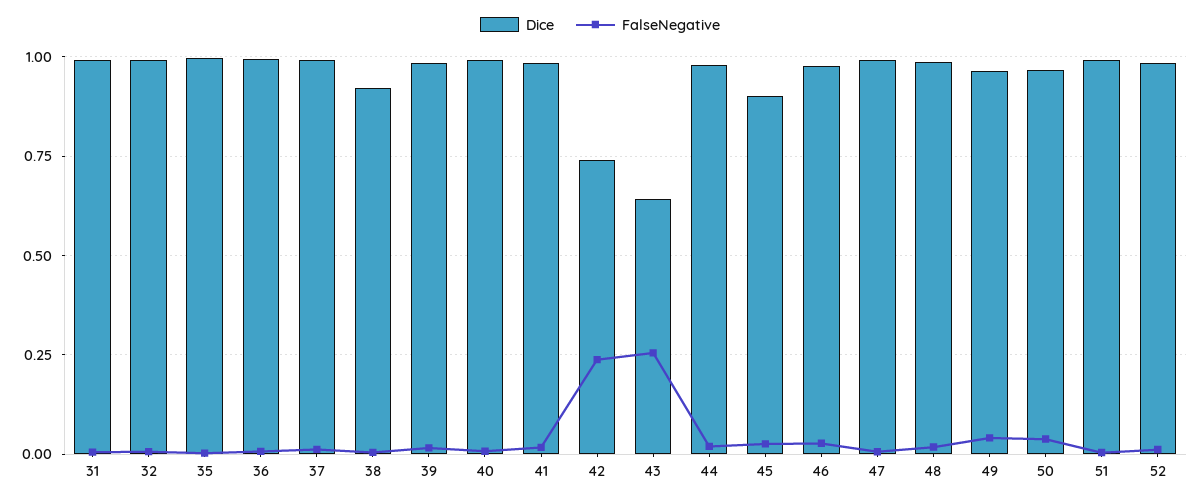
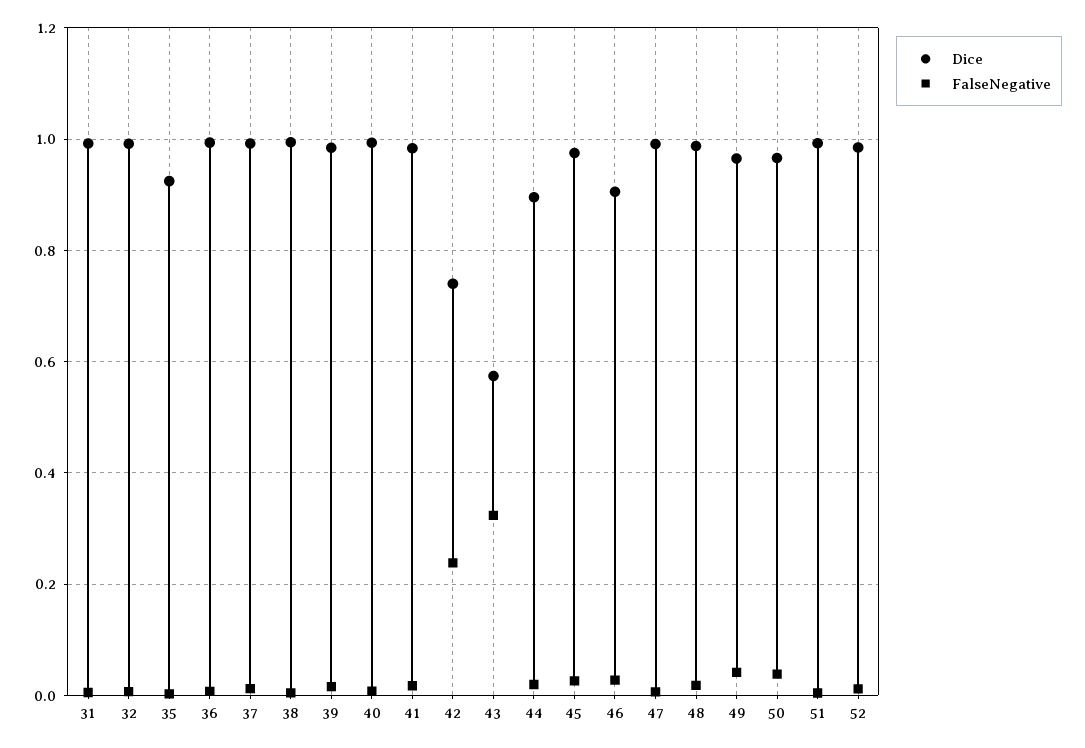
  {
    "Dice": {
      "31": 1,
      "32": 1,
-     "35": 1,
+     "35": 0.92,
      "36": 1,
      "37": 1,
-     "38": 0.925,
+     "38": 1,
      "39": 0.98,
      "40": 1,
      "41": 0.98,
      "42": 0.74,
-     "43": 0.65,
+     "43": 0.58,
-     "44": 0.975,
+     "44": 0.9,
-     "45": 0.9,
+     "45": 0.98,
-     "46": 0.975,
+     "46": 0.9,
      "47": 1,
      "48": 0.98,
      "49": 0.96,
      "50": 0.96,
      "51": 1,
      "52": 0.98
    },
    "FalseNegative": {
      "31": 0,
      "32": 0,
      "35": 0,
      "36": 0,
      "37": 0.02,
      "38": 0,
      "39": 0.02,
      "40": 0,
      "41": 0.02,
      "42": 0.24,
-     "43": 0.25,
+     "43": 0.32,
      "44": 0.02,
      "45": 0.02,
      "46": 0.02,
      "47": 0,
      "48": 0.02,
      "49": 0.04,
      "50": 0.04,
      "51": 0,
      "52": 0.02
    }
  }

